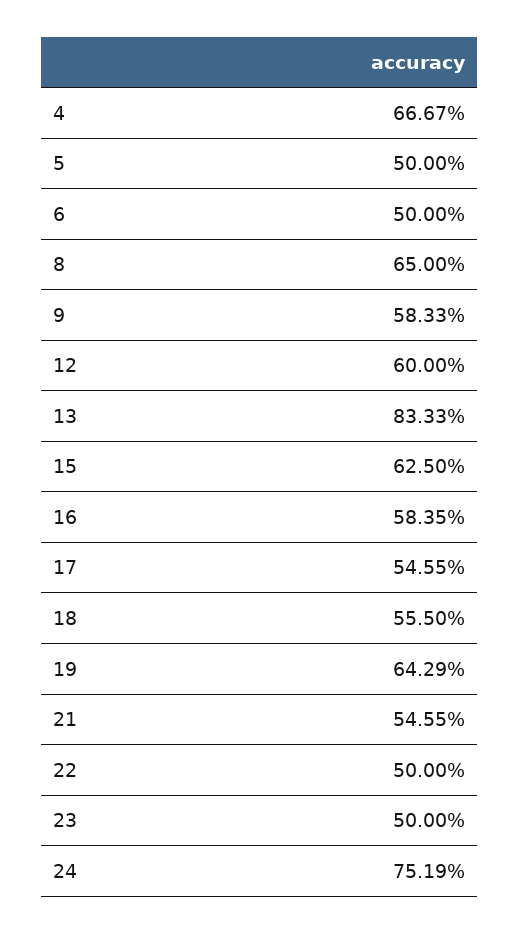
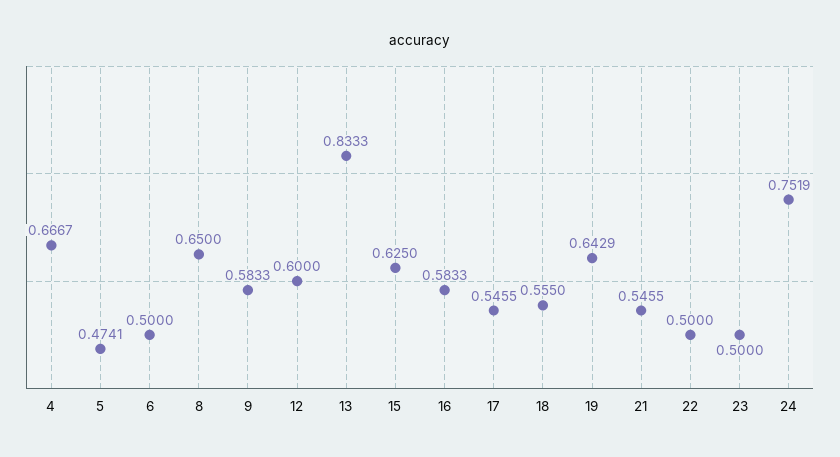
  {
    "4": 0.6667,
-   "5": 0.5,
+   "5": 0.4741,
    "6": 0.5,
    "8": 0.65,
    "9": 0.5833,
    "12": 0.6,
    "13": 0.8333,
    "15": 0.625,
-   "16": 0.5835,
+   "16": 0.5833,
    "17": 0.5455,
    "18": 0.555,
    "19": 0.6429,
    "21": 0.5455,
    "22": 0.5,
    "23": 0.5,
    "24": 0.7519
  }

